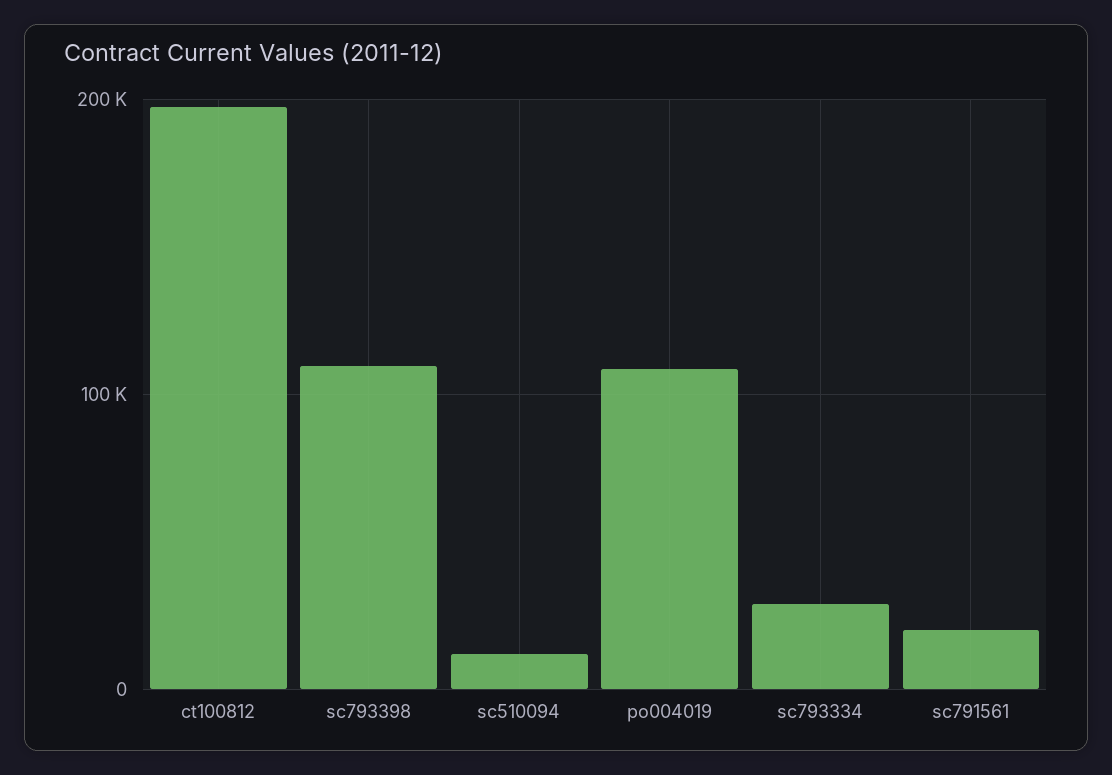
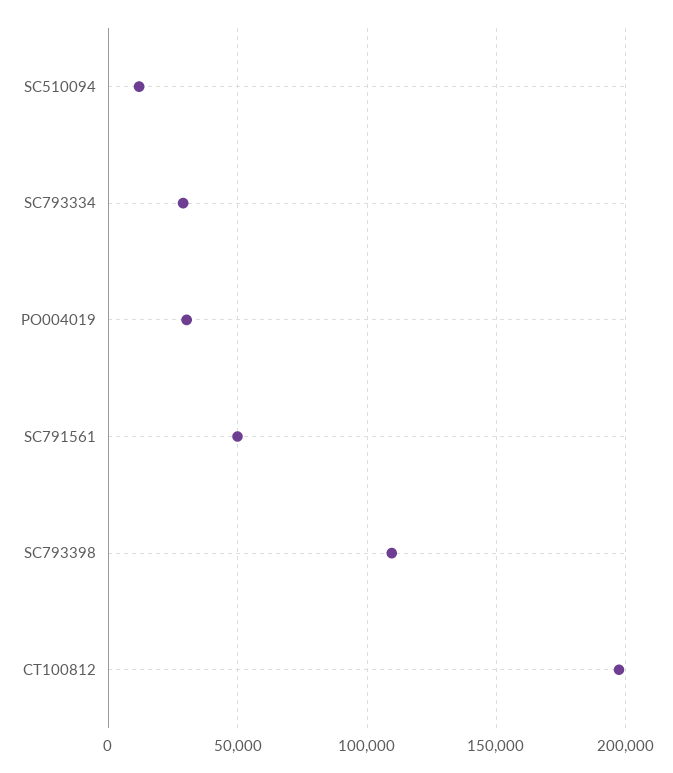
  {
    "ct100812": 195000,
    "sc793398": 110000,
    "sc510094": 10000,
-   "po004019": 110000,
+   "po004019": 30000,
    "sc793334": 30000,
-   "sc791561": 20000
+   "sc791561": 50000
  }

